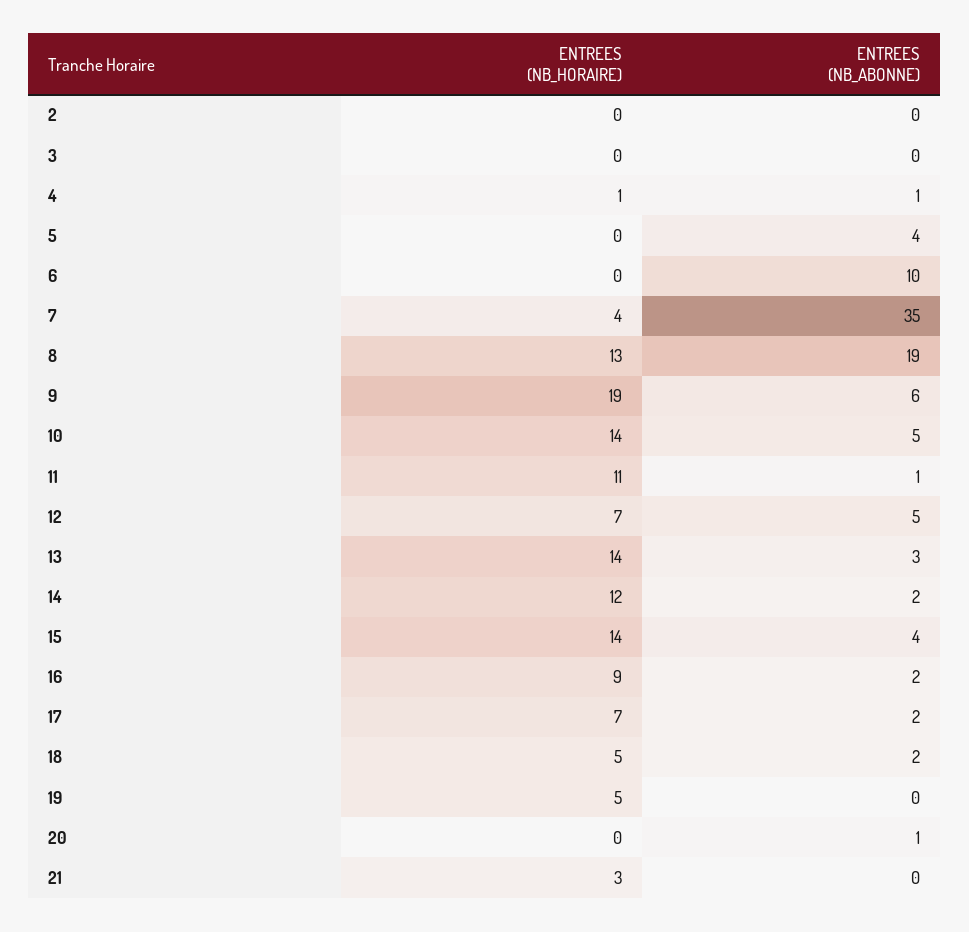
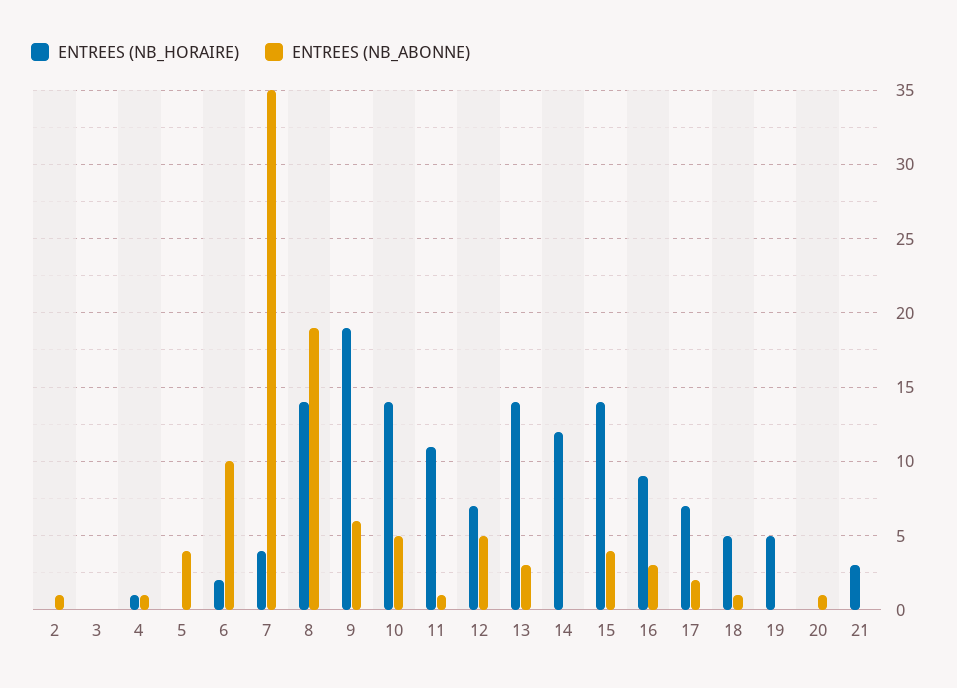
  {
    "ENTREES (NB_HORAIRE)": {
      "2": 0,
      "3": 0,
      "4": 1,
      "5": 0,
-     "6": 0,
+     "6": 2,
      "7": 4,
-     "8": 13,
+     "8": 14,
      "9": 19,
      "10": 14,
      "11": 11,
      "12": 7,
      "13": 14,
      "14": 12,
      "15": 14,
      "16": 9,
      "17": 7,
      "18": 5,
      "19": 5,
      "20": 0,
      "21": 3
    },
    "ENTREES (NB_ABONNE)": {
-     "2": 0,
+     "2": 1,
      "3": 0,
      "4": 1,
      "5": 4,
      "6": 10,
      "7": 35,
      "8": 19,
      "9": 6,
      "10": 5,
      "11": 1,
      "12": 5,
      "13": 3,
-     "14": 2,
+     "14": 0,
      "15": 4,
-     "16": 2,
+     "16": 3,
      "17": 2,
-     "18": 2,
+     "18": 1,
      "19": 0,
      "20": 1,
      "21": 0
    }
  }

